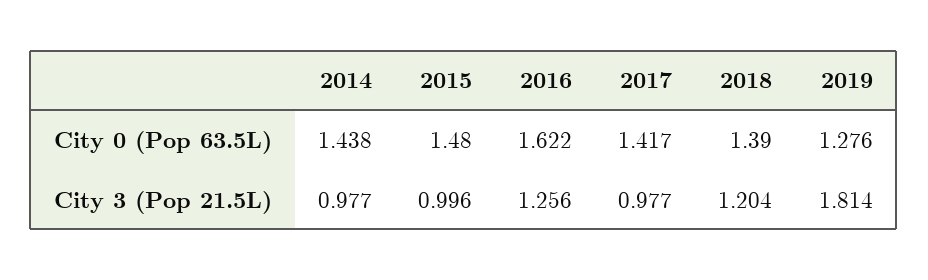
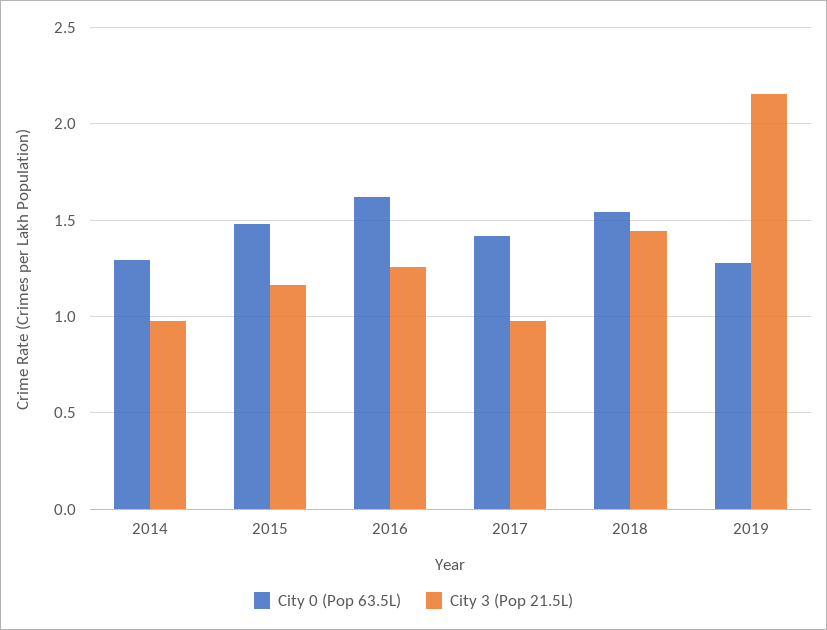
  {
    "City 0 (Pop 63.5L)": {
-     "2014": 1.438,
+     "2014": 1.3,
      "2015": 1.48,
      "2016": 1.622,
      "2017": 1.417,
-     "2018": 1.39,
+     "2018": 1.55,
      "2019": 1.276
    },
    "City 3 (Pop 21.5L)": {
      "2014": 0.977,
-     "2015": 0.996,
+     "2015": 1.15,
      "2016": 1.256,
      "2017": 0.977,
-     "2018": 1.204,
+     "2018": 1.45,
-     "2019": 1.814
+     "2019": 2.15
    }
  }

